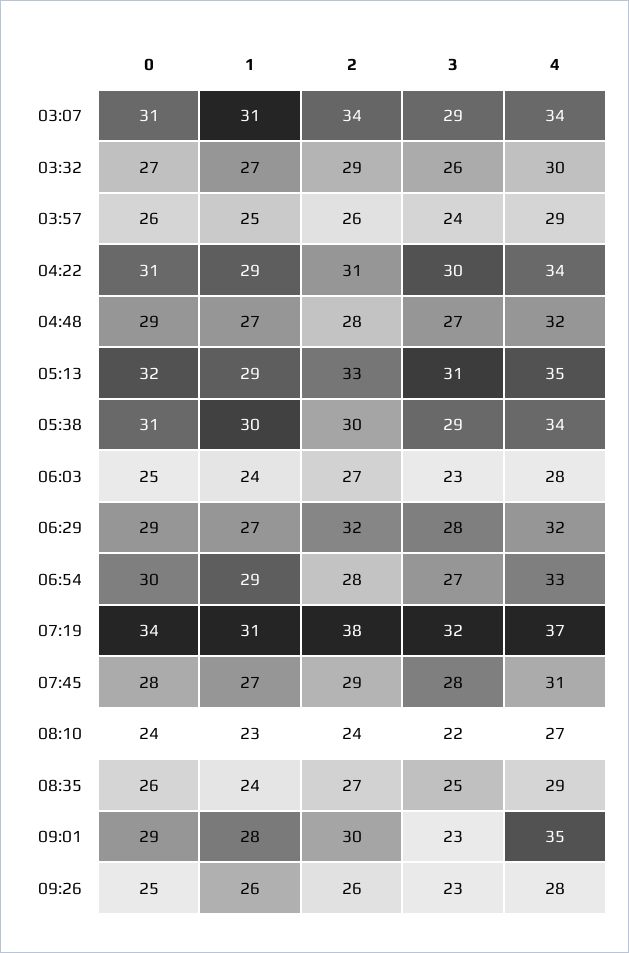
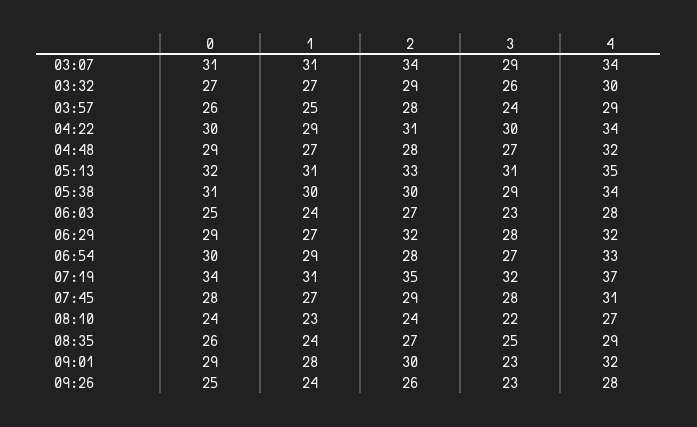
  {
    "0": {
      "03:07": 31,
      "03:32": 27,
      "03:57": 26,
-     "04:22": 31,
+     "04:22": 30,
      "04:48": 29,
      "05:13": 32,
      "05:38": 31,
      "06:03": 25,
      "06:29": 29,
      "06:54": 30,
      "07:19": 34,
      "07:45": 28,
      "08:10": 24,
      "08:35": 26,
      "09:01": 29,
      "09:26": 25
    },
    "1": {
      "03:07": 31,
      "03:32": 27,
      "03:57": 25,
      "04:22": 29,
      "04:48": 27,
-     "05:13": 29,
+     "05:13": 31,
      "05:38": 30,
      "06:03": 24,
      "06:29": 27,
      "06:54": 29,
      "07:19": 31,
      "07:45": 27,
      "08:10": 23,
      "08:35": 24,
      "09:01": 28,
-     "09:26": 26
+     "09:26": 24
    },
    "2": {
      "03:07": 34,
      "03:32": 29,
-     "03:57": 26,
+     "03:57": 28,
      "04:22": 31,
      "04:48": 28,
      "05:13": 33,
      "05:38": 30,
      "06:03": 27,
      "06:29": 32,
      "06:54": 28,
-     "07:19": 38,
+     "07:19": 35,
      "07:45": 29,
      "08:10": 24,
      "08:35": 27,
      "09:01": 30,
      "09:26": 26
    },
    "3": {
      "03:07": 29,
      "03:32": 26,
      "03:57": 24,
      "04:22": 30,
      "04:48": 27,
      "05:13": 31,
      "05:38": 29,
      "06:03": 23,
      "06:29": 28,
      "06:54": 27,
      "07:19": 32,
      "07:45": 28,
      "08:10": 22,
      "08:35": 25,
      "09:01": 23,
      "09:26": 23
    },
    "4": {
      "03:07": 34,
      "03:32": 30,
      "03:57": 29,
      "04:22": 34,
      "04:48": 32,
      "05:13": 35,
      "05:38": 34,
      "06:03": 28,
      "06:29": 32,
      "06:54": 33,
      "07:19": 37,
      "07:45": 31,
      "08:10": 27,
      "08:35": 29,
-     "09:01": 35,
+     "09:01": 32,
      "09:26": 28
    }
  }

